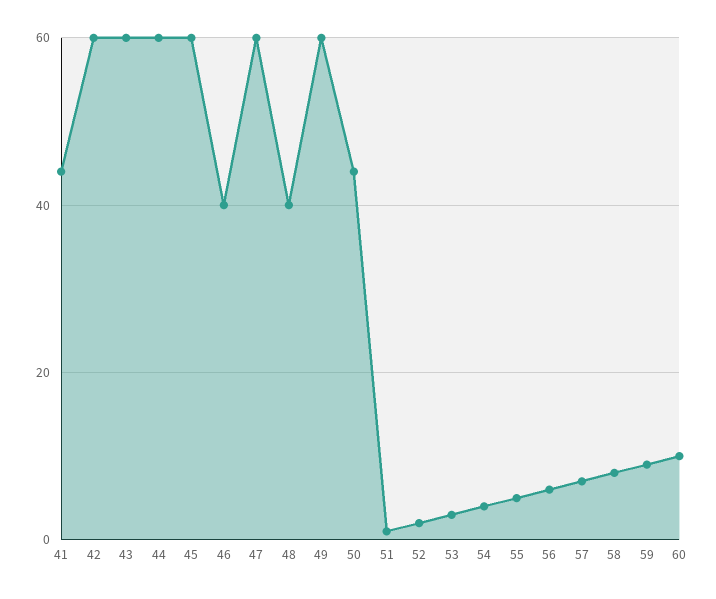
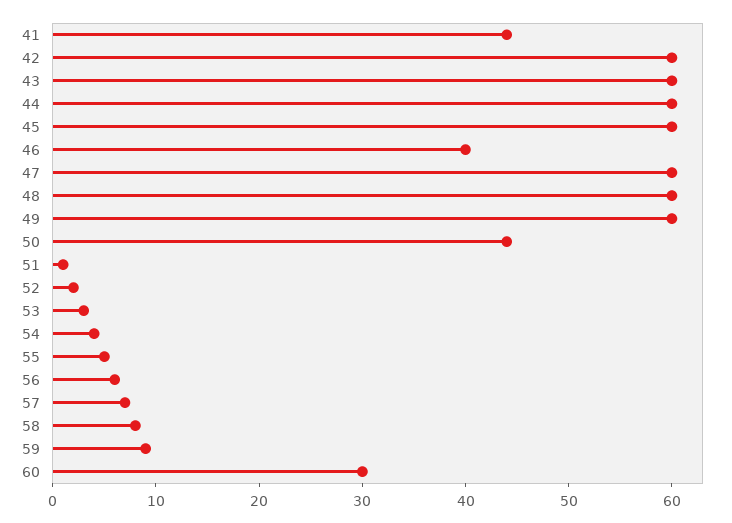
  {
    "41": 44,
    "42": 60,
    "43": 60,
    "44": 60,
    "45": 60,
    "46": 40,
    "47": 60,
-   "48": 40,
+   "48": 60,
    "49": 60,
    "50": 44,
    "51": 1,
    "52": 2,
    "53": 3,
    "54": 4,
    "55": 5,
    "56": 6,
    "57": 7,
    "58": 8,
    "59": 9,
-   "60": 10
+   "60": 30
  }

